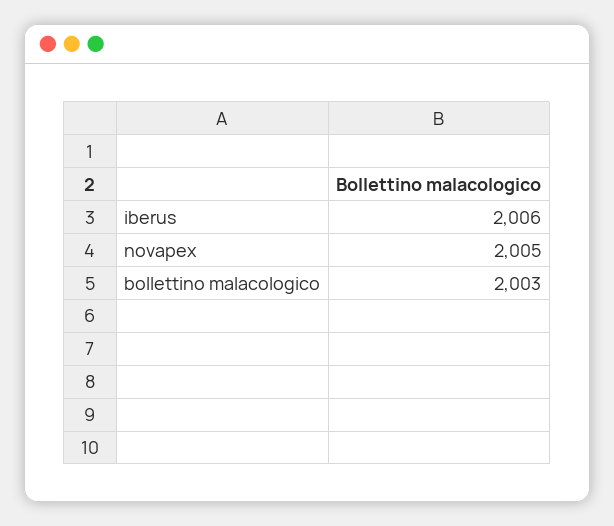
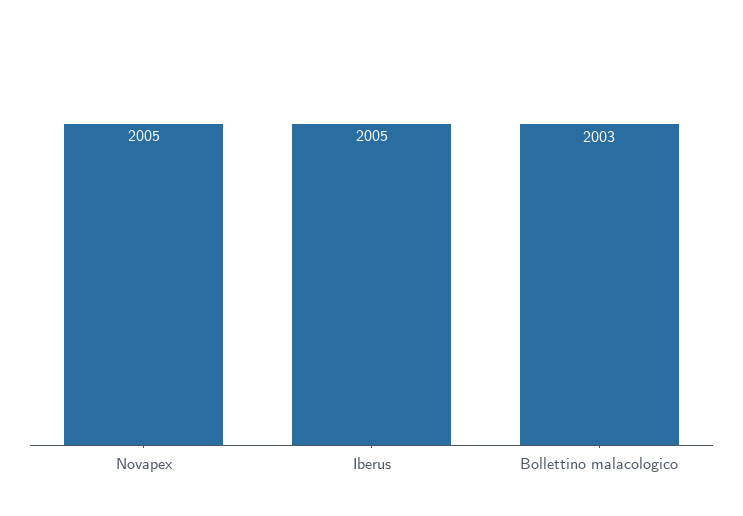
  {
-   "iberus": 2006,
+   "iberus": 2005,
    "novapex": 2005,
    "bollettino malacologico": 2003
  }

